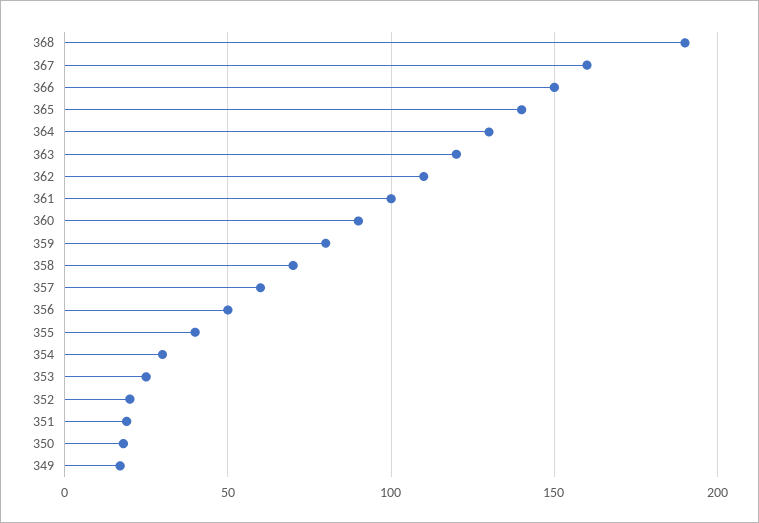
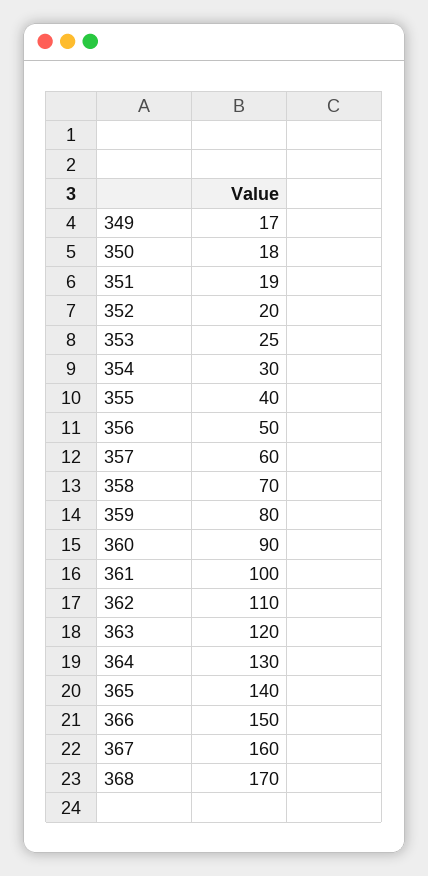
  {
-   "368": 190,
+   "368": 170,
    "367": 160,
    "366": 150,
    "365": 140,
    "364": 130,
    "363": 120,
    "362": 110,
    "361": 100,
    "360": 90,
    "359": 80,
    "358": 70,
    "357": 60,
    "356": 50,
    "355": 40,
    "354": 30,
    "353": 25,
    "352": 20,
    "351": 19,
    "350": 18,
    "349": 17
  }

